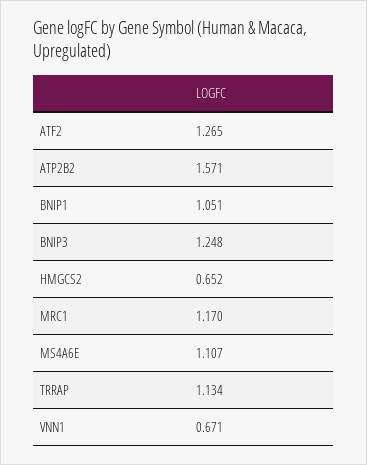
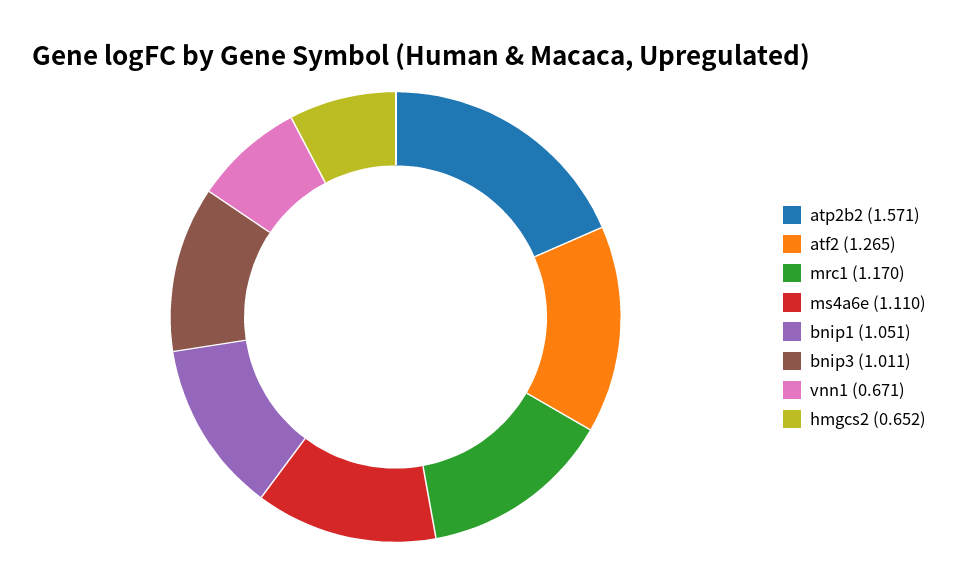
  {
    "ATF2": 1.265,
    "ATP2B2": 1.571,
    "BNIP1": 1.051,
-   "BNIP3": 1.248,
+   "BNIP3": 1.011,
    "HMGCS2": 0.652,
    "MRC1": 1.17,
-   "MS4A6E": 1.107,
+   "MS4A6E": 1.11,
-   "TRRAP": 1.134,
    "VNN1": 0.671
  }

